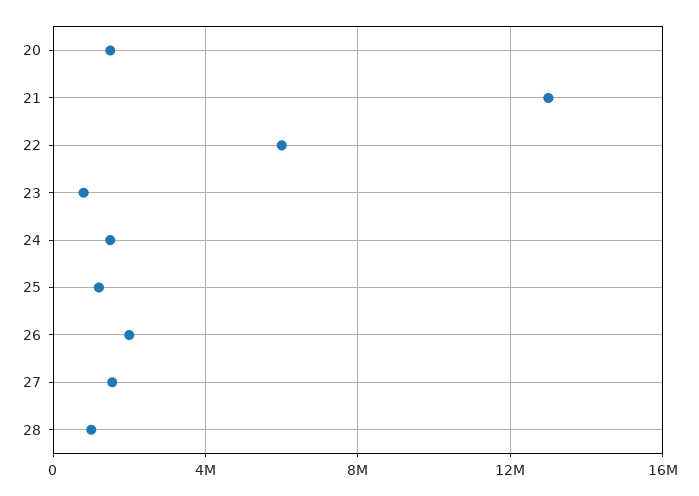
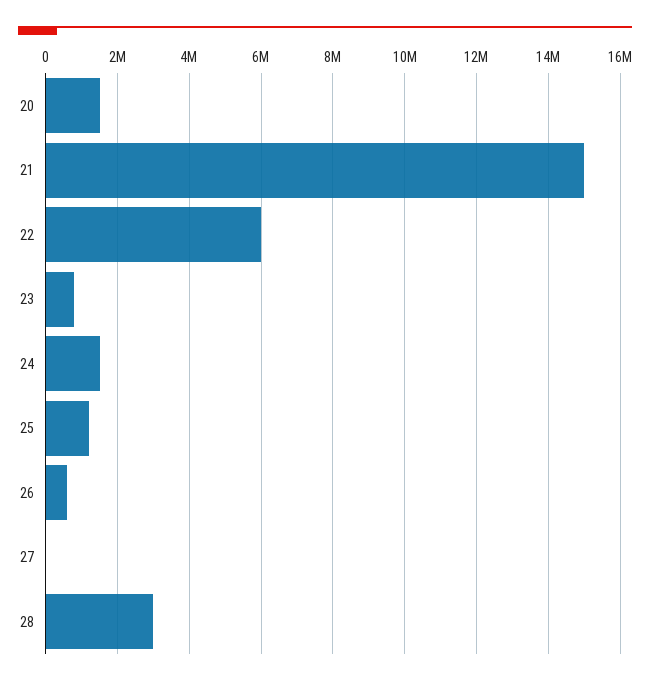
  {
    "20": 1600000,
-   "21": 13000000,
+   "21": 15000000,
    "22": 6000000,
    "23": 800000,
    "24": 1600000,
    "25": 1200000,
-   "26": 2000000,
+   "26": 600000,
-   "27": 1500000,
+   "27": 0,
-   "28": 1000000
+   "28": 3000000
  }

